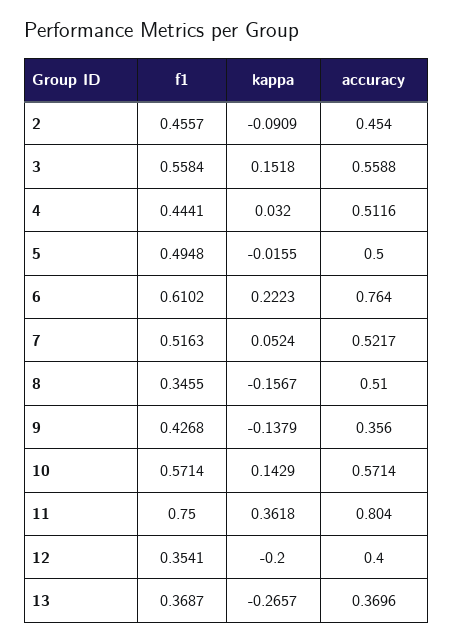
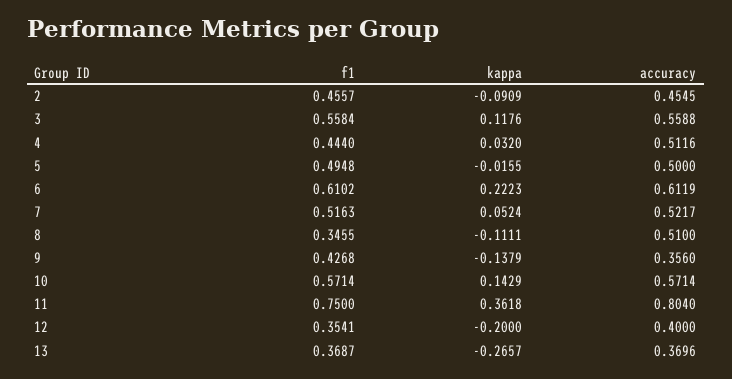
  {
    "f1": {
      "2": 0.4557,
      "3": 0.5584,
-     "4": 0.4441,
+     "4": 0.444,
      "5": 0.4948,
      "6": 0.6102,
      "7": 0.5163,
      "8": 0.3455,
      "9": 0.4268,
      "10": 0.5714,
      "11": 0.75,
      "12": 0.3541,
      "13": 0.3687
    },
    "kappa": {
      "2": -0.0909,
-     "3": 0.1518,
+     "3": 0.1176,
      "4": 0.032,
      "5": -0.0155,
      "6": 0.2223,
      "7": 0.0524,
-     "8": -0.1567,
+     "8": -0.1111,
      "9": -0.1379,
      "10": 0.1429,
      "11": 0.3618,
      "12": -0.2,
      "13": -0.2657
    },
    "accuracy": {
-     "2": 0.454,
+     "2": 0.4545,
      "3": 0.5588,
      "4": 0.5116,
      "5": 0.5,
-     "6": 0.764,
+     "6": 0.6119,
      "7": 0.5217,
      "8": 0.51,
      "9": 0.356,
      "10": 0.5714,
      "11": 0.804,
      "12": 0.4,
      "13": 0.3696
    }
  }

